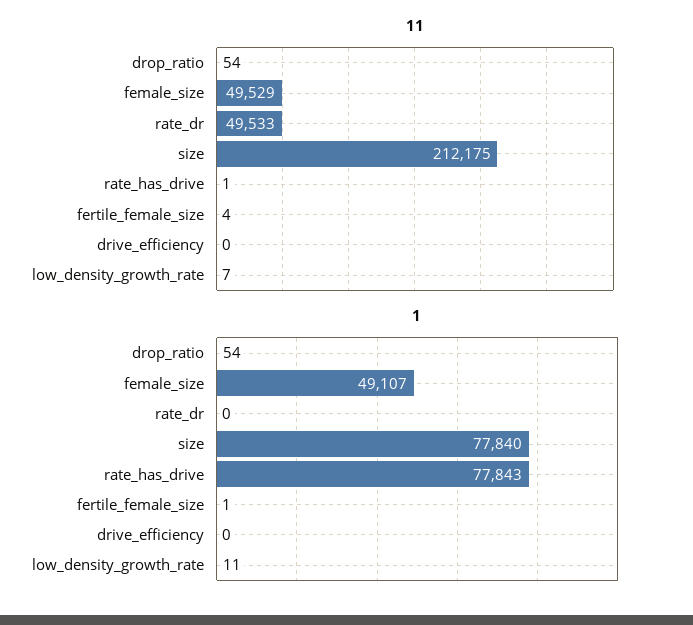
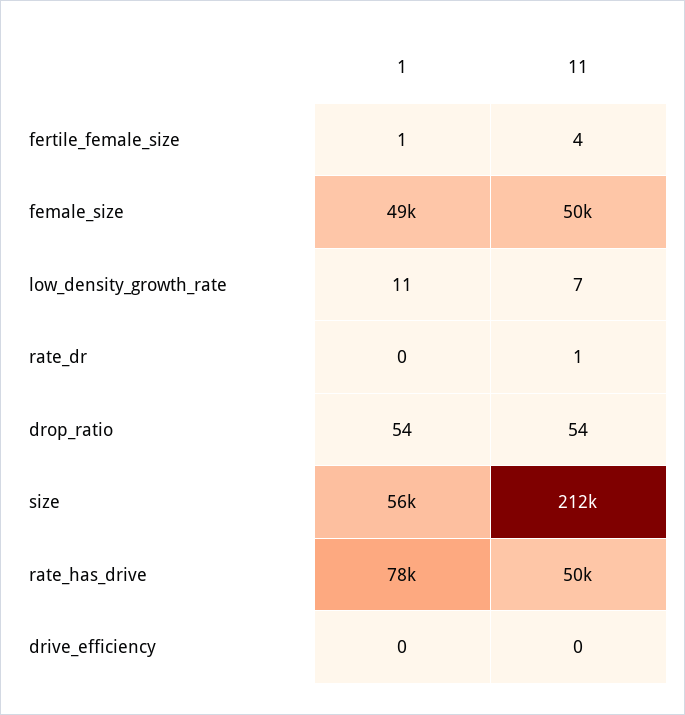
  {
    "11": {
      "drop_ratio": 54,
      "female_size": 49529,
-     "rate_dr": 49533,
+     "rate_dr": 1,
      "size": 212175,
-     "rate_has_drive": 1,
+     "rate_has_drive": 50000,
      "fertile_female_size": 4,
      "drive_efficiency": 0,
      "low_density_growth_rate": 7
    },
    "1": {
      "drop_ratio": 54,
      "female_size": 49107,
      "rate_dr": 0,
-     "size": 77840,
+     "size": 56000,
      "rate_has_drive": 77843,
      "fertile_female_size": 1,
      "drive_efficiency": 0,
      "low_density_growth_rate": 11
    }
  }

